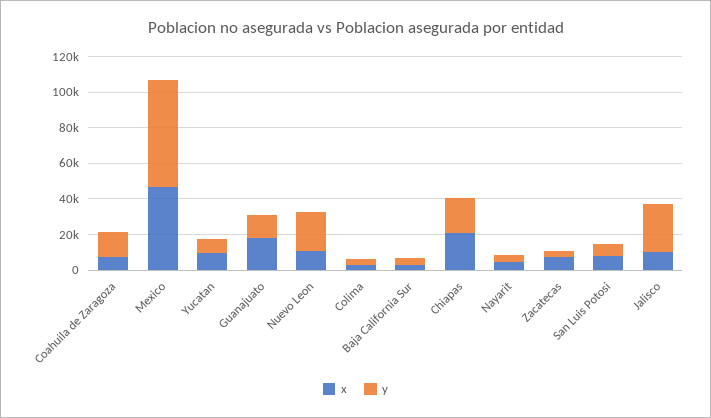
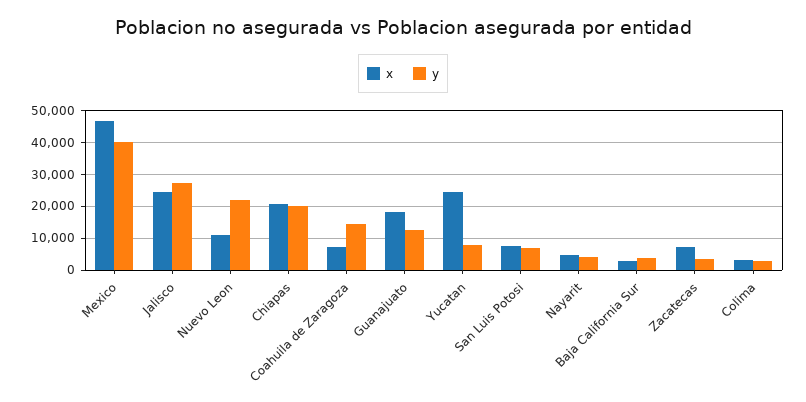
  {
    "x": {
      "Coahuila de Zaragoza": 8000,
      "Mexico": 46000,
-     "Yucatan": 10000,
+     "Yucatan": 24000,
      "Guanajuato": 18000,
      "Nuevo Leon": 10000,
      "Colima": 4000,
      "Baja California Sur": 2000,
      "Chiapas": 20000,
      "Nayarit": 4000,
      "Zacatecas": 8000,
      "San Luis Potosi": 8000,
-     "Jalisco": 10000
+     "Jalisco": 24000
    },
    "y": {
      "Coahuila de Zaragoza": 14000,
-     "Mexico": 60000,
+     "Mexico": 40000,
      "Yucatan": 8000,
      "Guanajuato": 12000,
      "Nuevo Leon": 22000,
      "Colima": 2000,
      "Baja California Sur": 4000,
      "Chiapas": 20000,
      "Nayarit": 4000,
      "Zacatecas": 4000,
      "San Luis Potosi": 6000,
      "Jalisco": 28000
    }
  }

